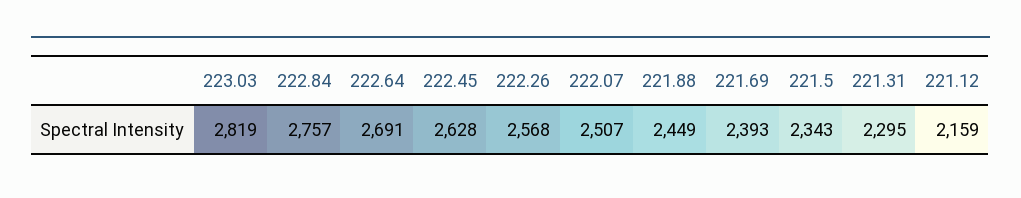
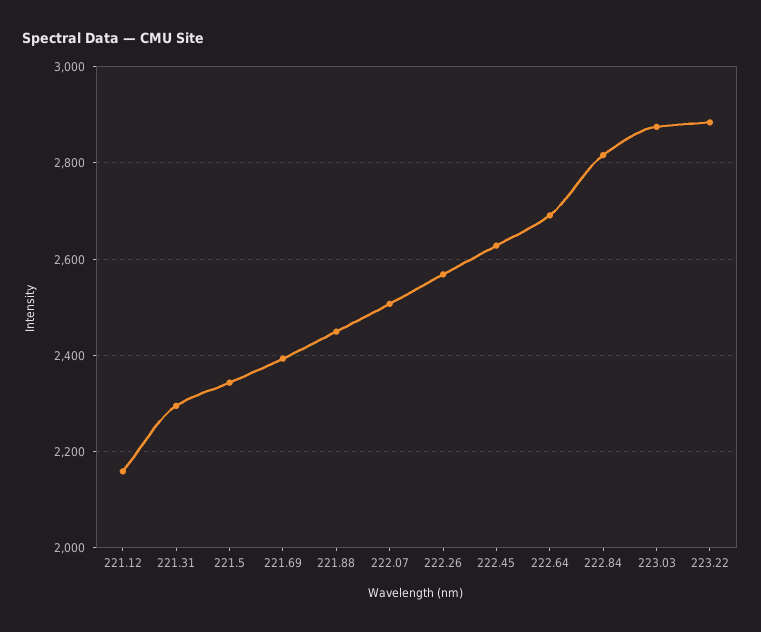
  {
-   "223.03": 2819,
+   "223.03": 2880,
-   "222.84": 2757,
+   "222.84": 2820,
    "222.64": 2691,
    "222.45": 2628,
    "222.26": 2568,
    "222.07": 2507,
    "221.88": 2449,
    "221.69": 2393,
    "221.5": 2343,
    "221.31": 2295,
-   "221.12": 2159
+   "221.12": 2159,
+   "223.22": 2880
  }

